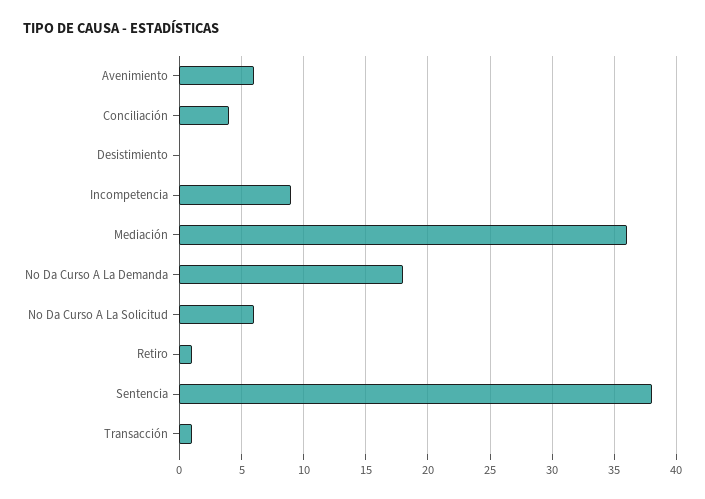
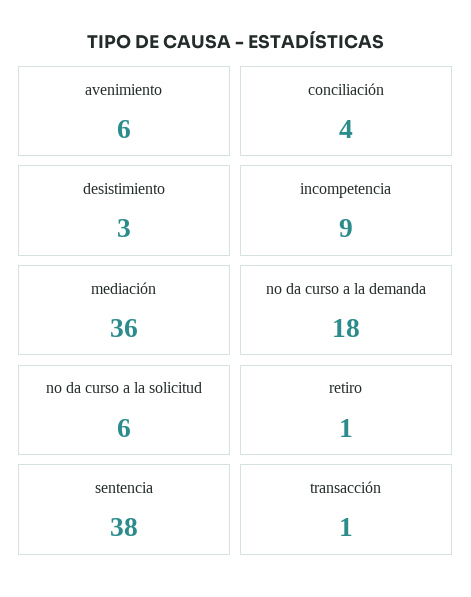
  {
    "Avenimiento": 6,
    "Conciliación": 4,
-   "Desistimiento": 0,
+   "Desistimiento": 3,
    "Incompetencia": 9,
    "Mediación": 36,
    "No Da Curso A La Demanda": 18,
    "No Da Curso A La Solicitud": 6,
    "Retiro": 1,
    "Sentencia": 38,
    "Transacción": 1
  }

